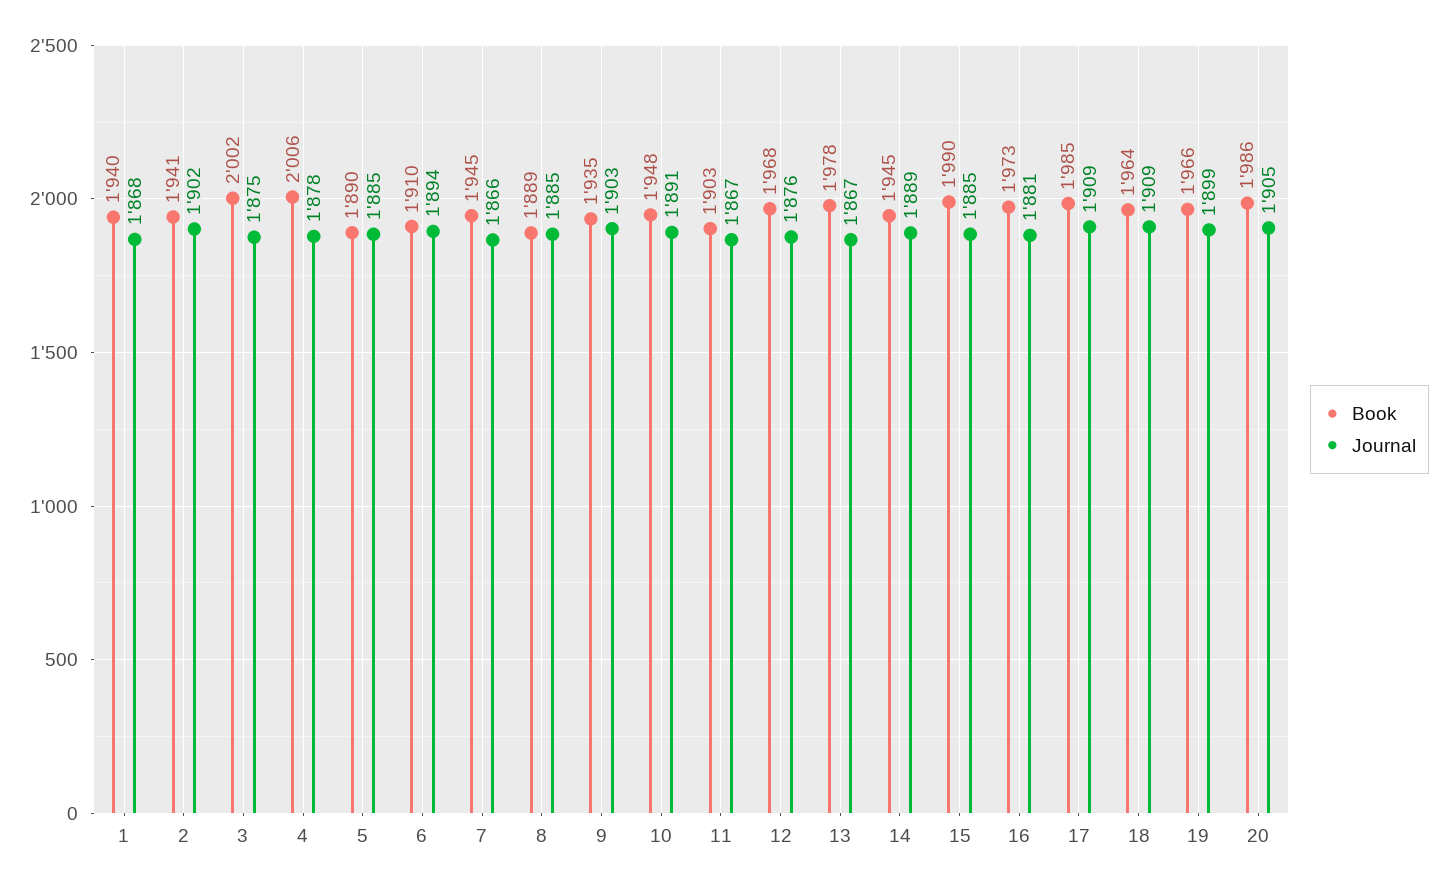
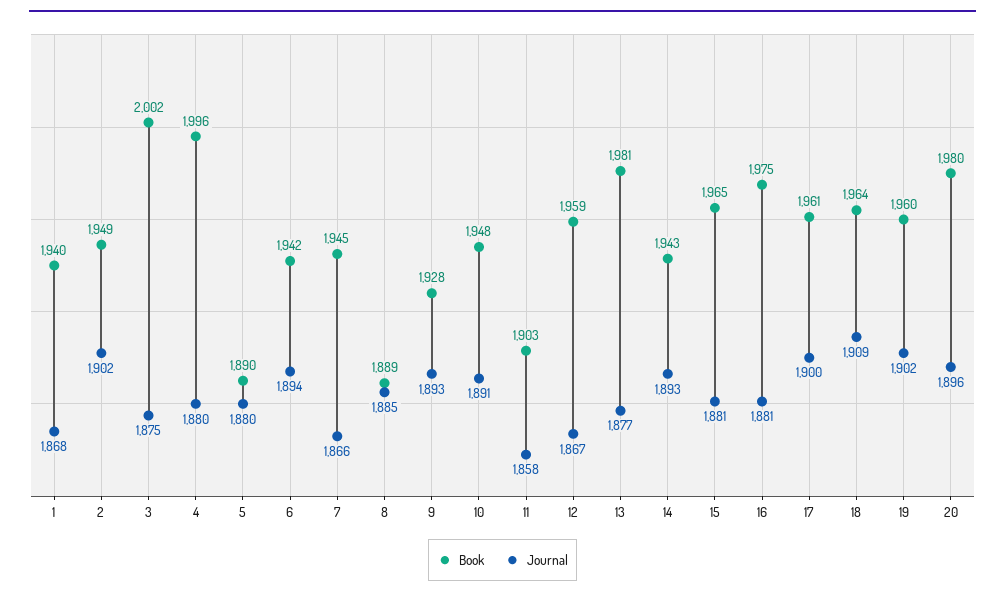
  {
    "Book": {
      "1": 1940,
-     "2": 1941,
+     "2": 1949,
      "3": 2002,
-     "4": 2006,
+     "4": 1996,
      "5": 1890,
-     "6": 1910,
+     "6": 1942,
      "7": 1945,
      "8": 1889,
-     "9": 1935,
+     "9": 1928,
      "10": 1948,
      "11": 1903,
-     "12": 1968,
+     "12": 1959,
-     "13": 1978,
+     "13": 1981,
-     "14": 1945,
+     "14": 1943,
-     "15": 1990,
+     "15": 1965,
-     "16": 1973,
+     "16": 1975,
-     "17": 1985,
+     "17": 1961,
      "18": 1964,
-     "19": 1966,
+     "19": 1960,
-     "20": 1986
+     "20": 1980
    },
    "Journal": {
      "1": 1868,
      "2": 1902,
      "3": 1875,
-     "4": 1878,
+     "4": 1880,
-     "5": 1885,
+     "5": 1880,
      "6": 1894,
      "7": 1866,
      "8": 1885,
-     "9": 1903,
+     "9": 1893,
      "10": 1891,
-     "11": 1867,
+     "11": 1858,
-     "12": 1876,
+     "12": 1867,
-     "13": 1867,
+     "13": 1877,
-     "14": 1889,
+     "14": 1893,
-     "15": 1885,
+     "15": 1881,
      "16": 1881,
-     "17": 1909,
+     "17": 1900,
      "18": 1909,
-     "19": 1899,
+     "19": 1902,
-     "20": 1905
+     "20": 1896
    }
  }

